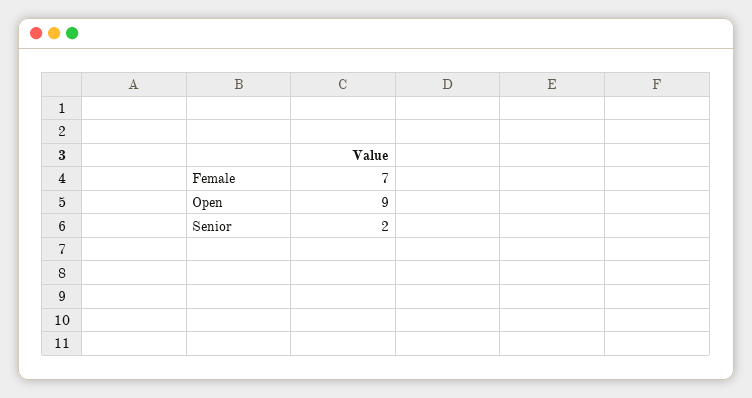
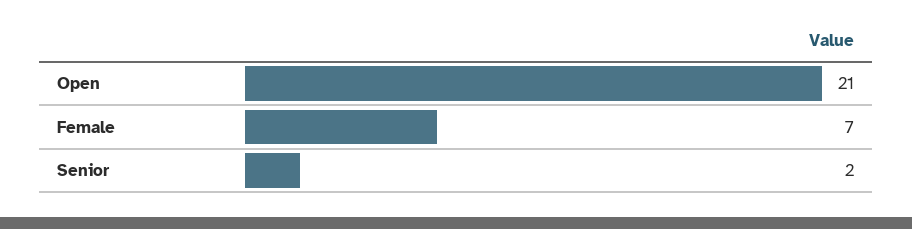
  {
    "Female": 7,
-   "Open": 9,
+   "Open": 21,
    "Senior": 2
  }

